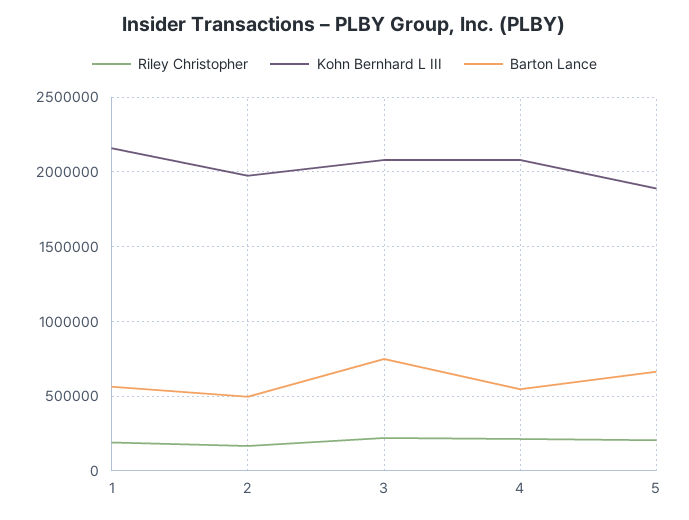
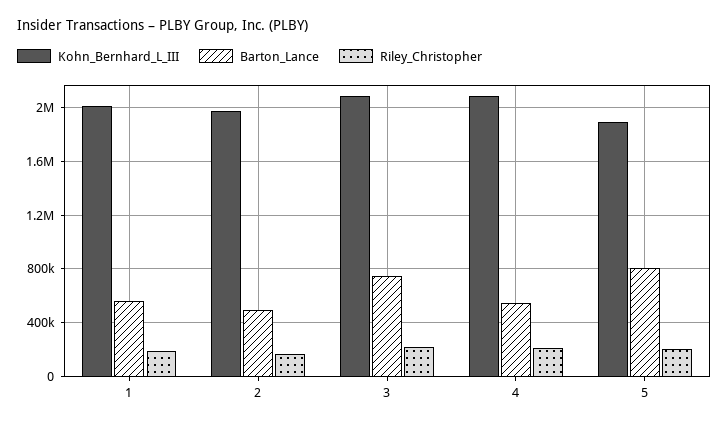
  {
    "Riley Christopher": {
      "1": 200000,
      "2": 150000,
      "3": 200000,
      "4": 200000,
      "5": 200000
    },
    "Kohn Bernhard L III": {
-     "1": 2150000,
+     "1": 2000000,
      "2": 2000000,
      "3": 2100000,
      "4": 2100000,
      "5": 1900000
    },
    "Barton Lance": {
      "1": 550000,
      "2": 500000,
      "3": 750000,
      "4": 550000,
-     "5": 650000
+     "5": 800000
    }
  }

